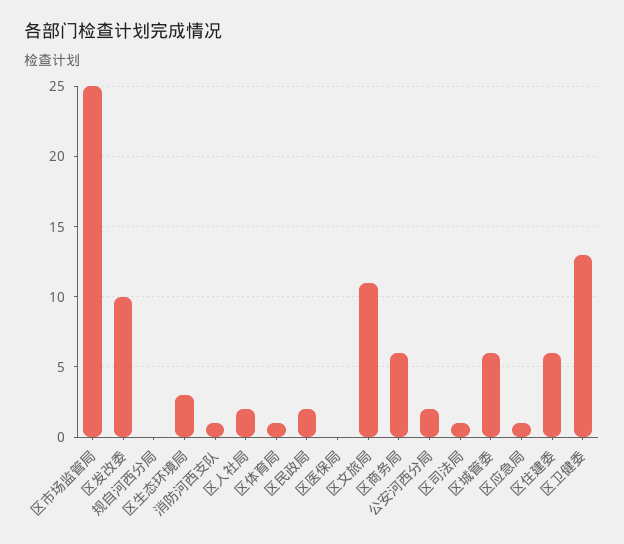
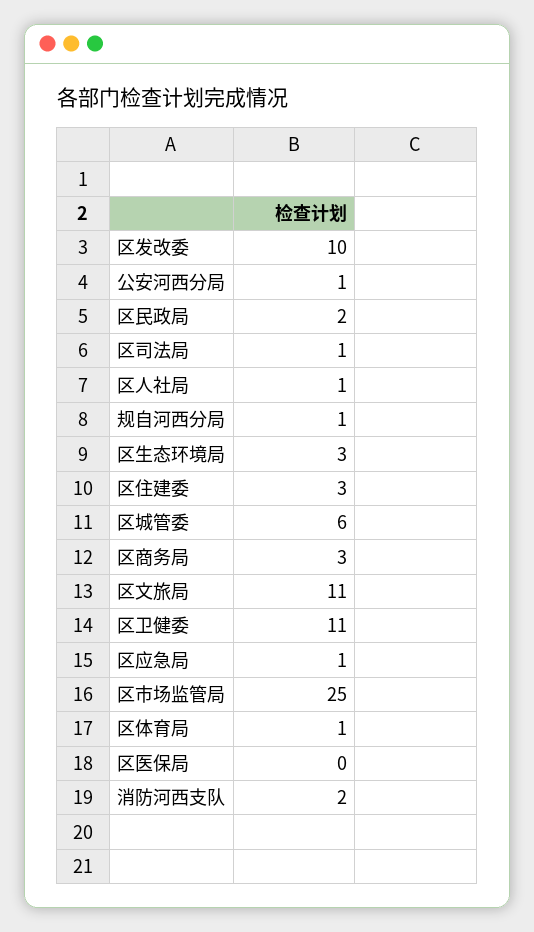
  {
    "区市场监管局": 25,
    "区发改委": 10,
-   "规自河西分局": 0,
+   "规自河西分局": 1,
    "区生态环境局": 3,
-   "消防河西支队": 1,
+   "消防河西支队": 2,
-   "区人社局": 2,
+   "区人社局": 1,
    "区体育局": 1,
    "区民政局": 2,
    "区医保局": 0,
    "区文旅局": 11,
-   "区商务局": 6,
+   "区商务局": 3,
-   "公安河西分局": 2,
+   "公安河西分局": 1,
    "区司法局": 1,
    "区城管委": 6,
    "区应急局": 1,
-   "区住建委": 6,
+   "区住建委": 3,
-   "区卫健委": 13
+   "区卫健委": 11
  }

